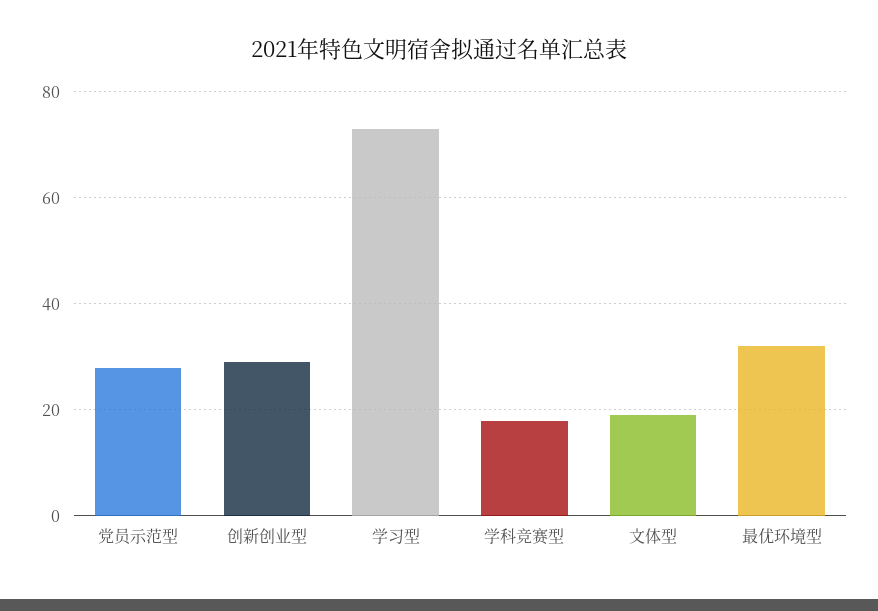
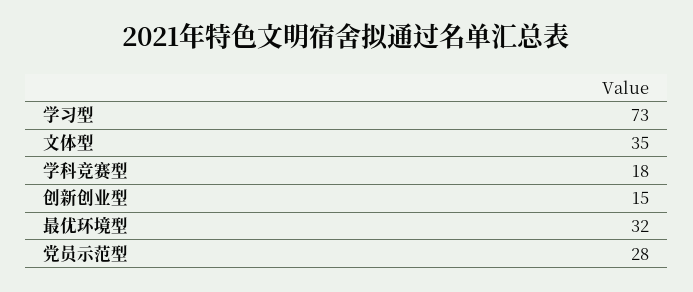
  {
    "党员示范型": 28,
-   "创新创业型": 30,
+   "创新创业型": 15,
    "学习型": 73,
    "学科竞赛型": 18,
-   "文体型": 20,
+   "文体型": 35,
    "最优环境型": 32
  }

